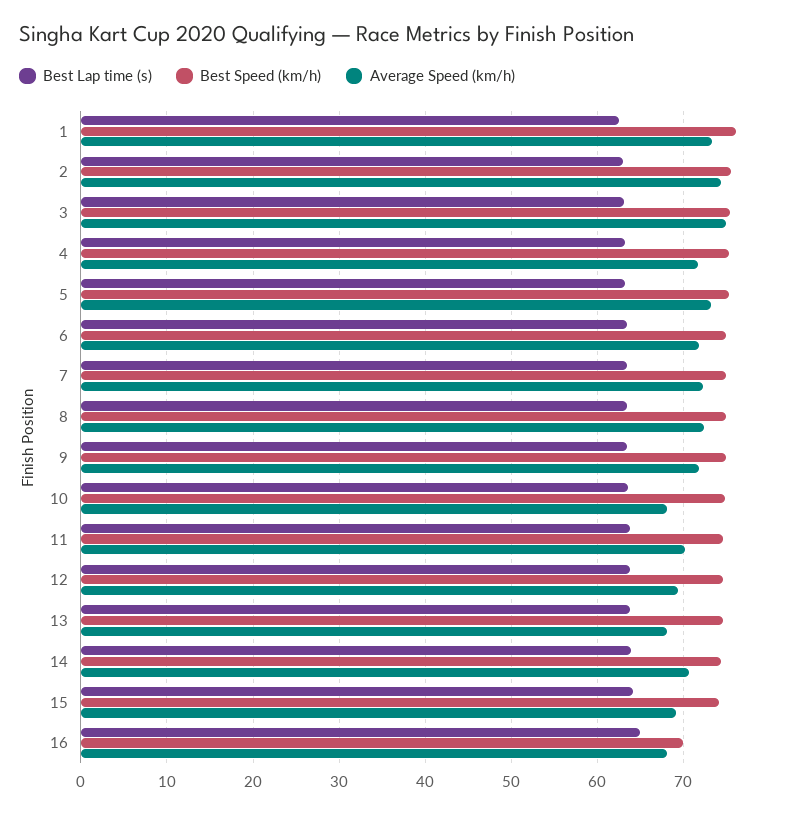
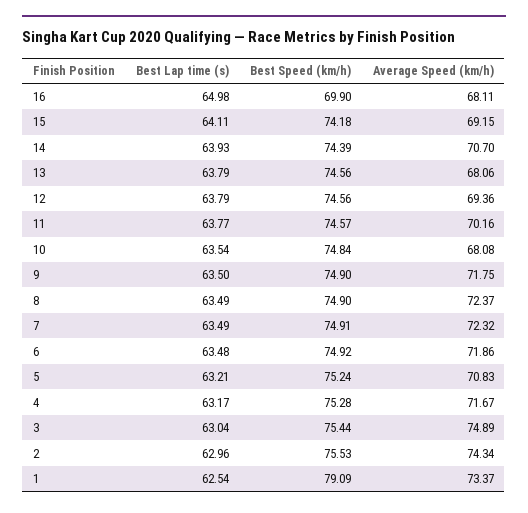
  {
    "Best Lap time (s)": {
      "1": 62.54,
      "2": 62.96,
      "3": 63.04,
      "4": 63.17,
      "5": 63.21,
      "6": 63.48,
      "7": 63.49,
      "8": 63.49,
      "9": 63.5,
      "10": 63.54,
      "11": 63.77,
      "12": 63.79,
      "13": 63.79,
      "14": 63.93,
      "15": 64.11,
      "16": 64.98
    },
    "Best Speed (km/h)": {
-     "1": 76,
+     "1": 79.09,
      "2": 75.53,
      "3": 75.44,
      "4": 75.28,
      "5": 75.24,
      "6": 74.92,
      "7": 74.91,
      "8": 74.9,
      "9": 74.9,
      "10": 74.84,
      "11": 74.57,
      "12": 74.56,
      "13": 74.56,
      "14": 74.39,
      "15": 74.18,
      "16": 69.9
    },
    "Average Speed (km/h)": {
      "1": 73.37,
      "2": 74.34,
      "3": 74.89,
      "4": 71.67,
-     "5": 73,
+     "5": 70.83,
      "6": 71.86,
      "7": 72.32,
      "8": 72.37,
      "9": 71.75,
      "10": 68.08,
      "11": 70.16,
      "12": 69.36,
      "13": 68.06,
      "14": 70.7,
      "15": 69.15,
      "16": 68.11
    }
  }

